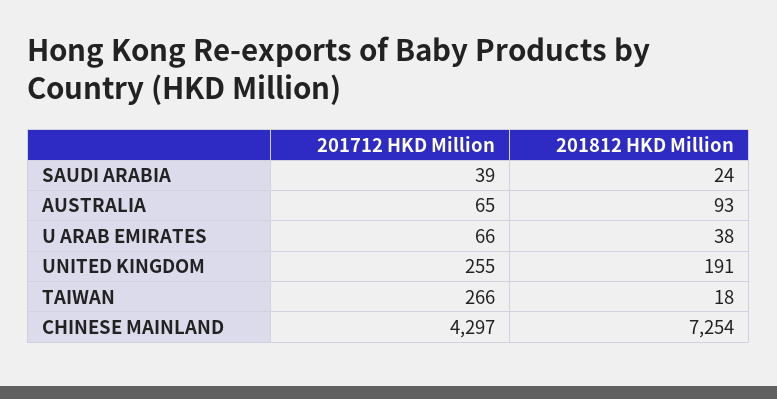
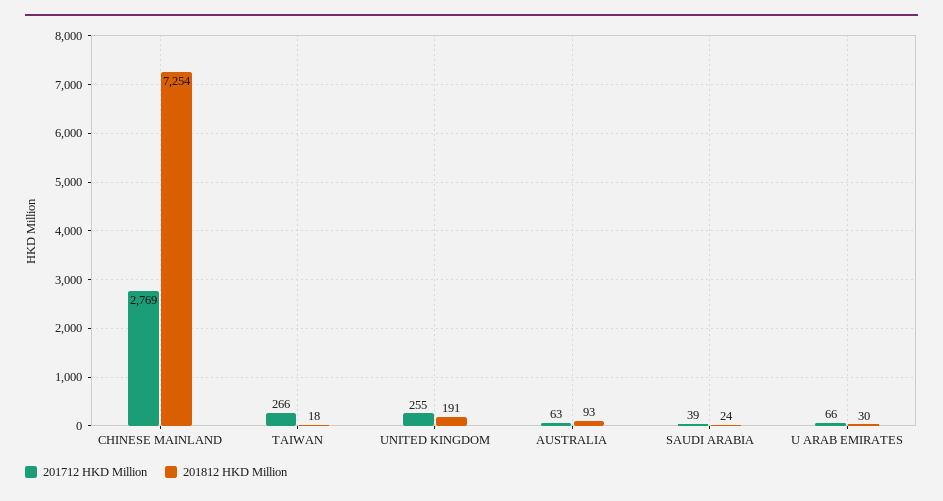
  {
    "201712 HKD Million": {
      "SAUDI ARABIA": 39,
-     "AUSTRALIA": 65,
+     "AUSTRALIA": 63,
      "U ARAB EMIRATES": 66,
      "UNITED KINGDOM": 255,
      "TAIWAN": 266,
-     "CHINESE MAINLAND": 4297
+     "CHINESE MAINLAND": 2769
    },
    "201812 HKD Million": {
      "SAUDI ARABIA": 24,
      "AUSTRALIA": 93,
-     "U ARAB EMIRATES": 38,
+     "U ARAB EMIRATES": 30,
      "UNITED KINGDOM": 191,
      "TAIWAN": 18,
      "CHINESE MAINLAND": 7254
    }
  }

